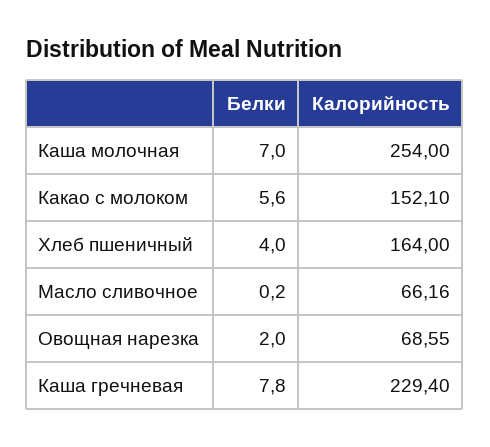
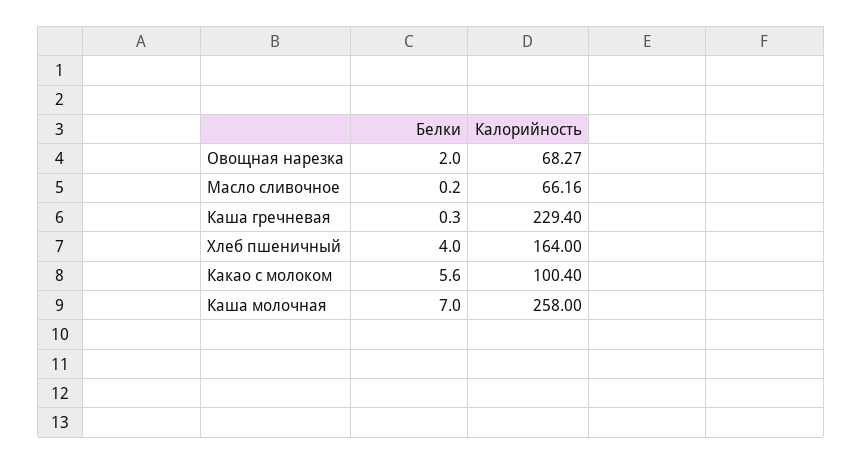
  {
    "Белки": {
      "Каша молочная": 7,
      "Какао с молоком": 5.6,
      "Хлеб пшеничный": 4,
      "Масло сливочное": 0.2,
      "Овощная нарезка": 2,
-     "Каша гречневая": 7.8
+     "Каша гречневая": 0.3
    },
    "Калорийность": {
-     "Каша молочная": 254,
+     "Каша молочная": 258,
-     "Какао с молоком": 152.1,
+     "Какао с молоком": 100.4,
      "Хлеб пшеничный": 164,
      "Масло сливочное": 66.16,
-     "Овощная нарезка": 68.55,
+     "Овощная нарезка": 68.27,
      "Каша гречневая": 229.4
    }
  }

